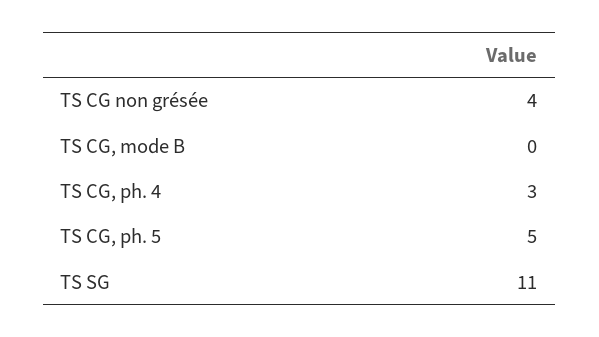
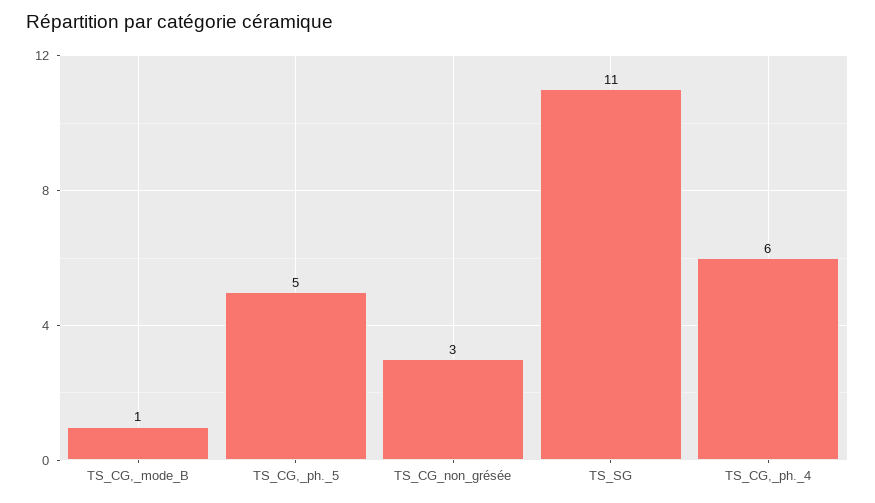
  {
-   "TS CG non grésée": 4,
+   "TS CG non grésée": 3,
-   "TS CG, mode B": 0,
+   "TS CG, mode B": 1,
-   "TS CG, ph. 4": 3,
+   "TS CG, ph. 4": 6,
    "TS CG, ph. 5": 5,
    "TS SG": 11
  }

